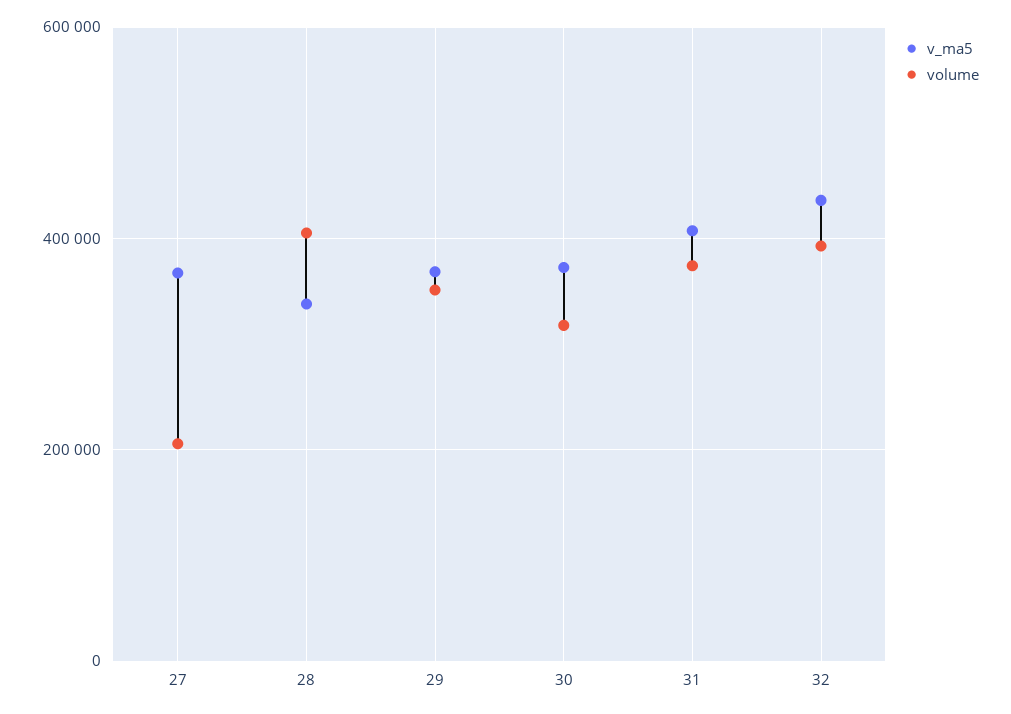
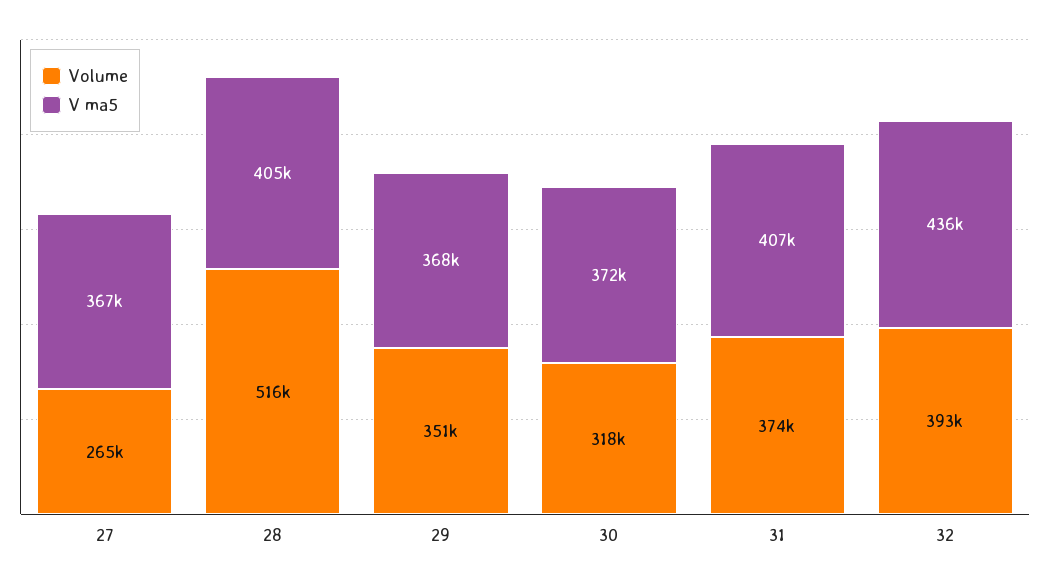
  {
    "v_ma5": {
      "27": 367000,
-     "28": 340000,
+     "28": 405000,
      "29": 368000,
      "30": 372000,
      "31": 407000,
      "32": 436000
    },
    "volume": {
-     "27": 200000,
+     "27": 265000,
-     "28": 400000,
+     "28": 516000,
      "29": 351000,
      "30": 318000,
      "31": 374000,
      "32": 393000
    }
  }

